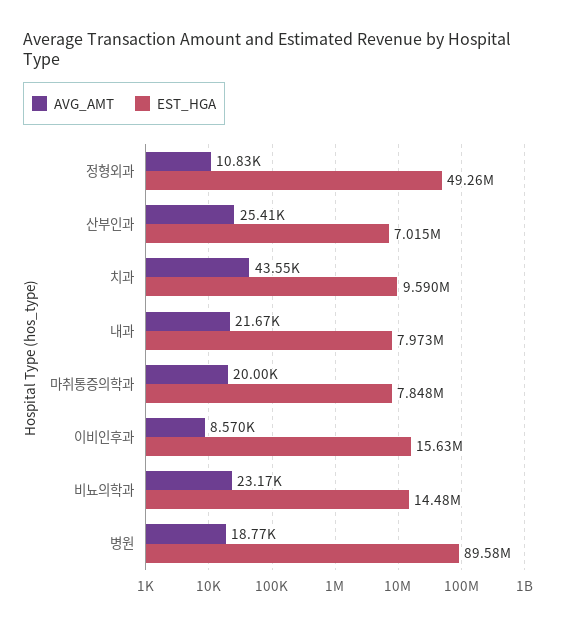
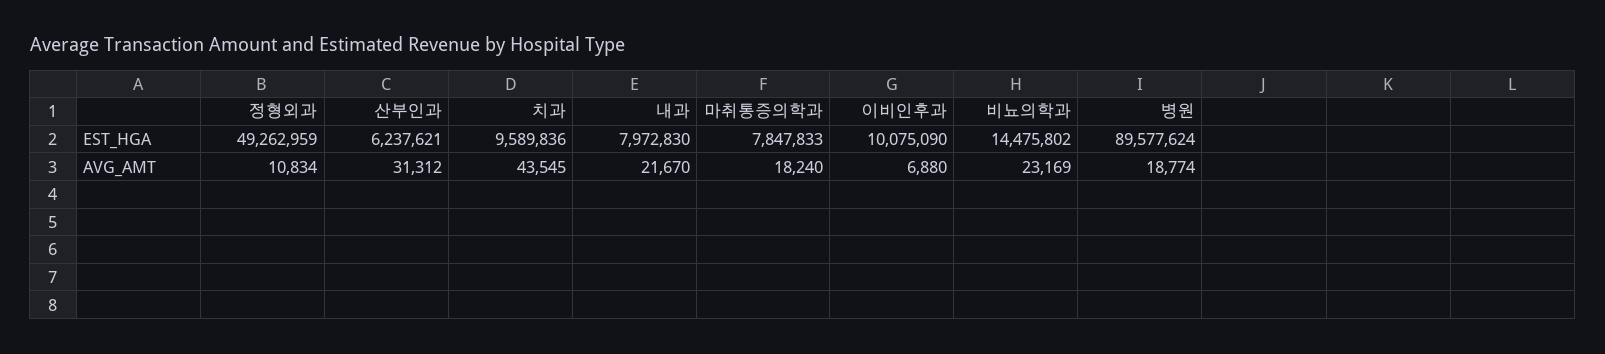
  {
    "AVG_AMT": {
      "정형외과": 10834,
-     "산부인과": 25410,
+     "산부인과": 31312,
      "치과": 43545,
      "내과": 21670,
-     "마취통증의학과": 20000,
+     "마취통증의학과": 18240,
-     "이비인후과": 8570,
+     "이비인후과": 6880,
      "비뇨의학과": 23169,
      "병원": 18774
    },
    "EST_HGA": {
      "정형외과": 49262959,
-     "산부인과": 7015000,
+     "산부인과": 6237621,
      "치과": 9589836,
      "내과": 7972830,
      "마취통증의학과": 7847833,
-     "이비인후과": 15630000,
+     "이비인후과": 10075090,
      "비뇨의학과": 14475802,
      "병원": 89577624
    }
  }

